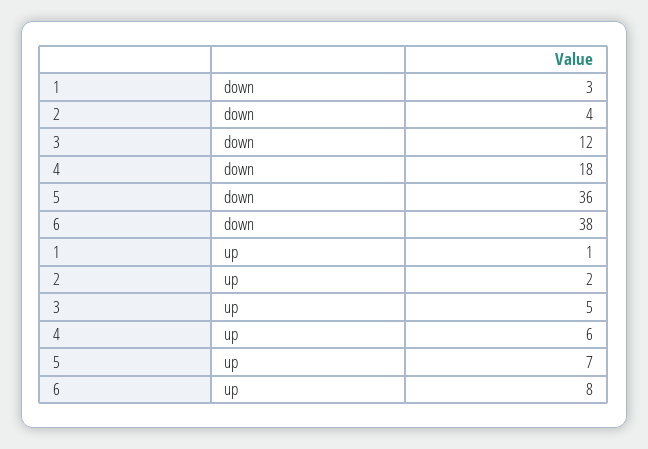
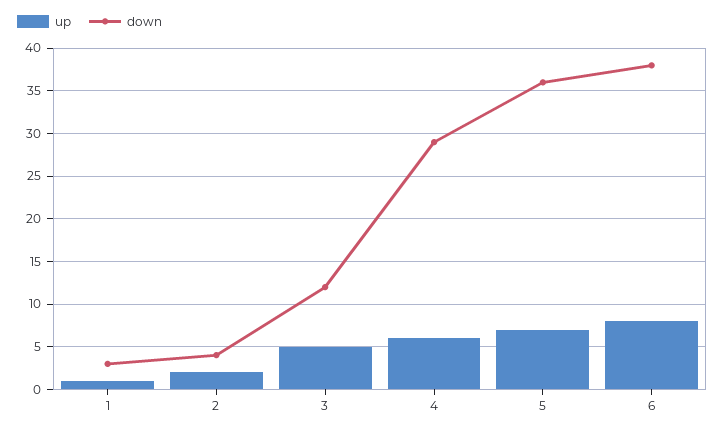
  {
    "down": {
      "1": 3,
      "2": 4,
      "3": 12,
-     "4": 18,
+     "4": 29,
      "5": 36,
      "6": 38
    },
    "up": {
      "1": 1,
      "2": 2,
      "3": 5,
      "4": 6,
      "5": 7,
      "6": 8
    }
  }

